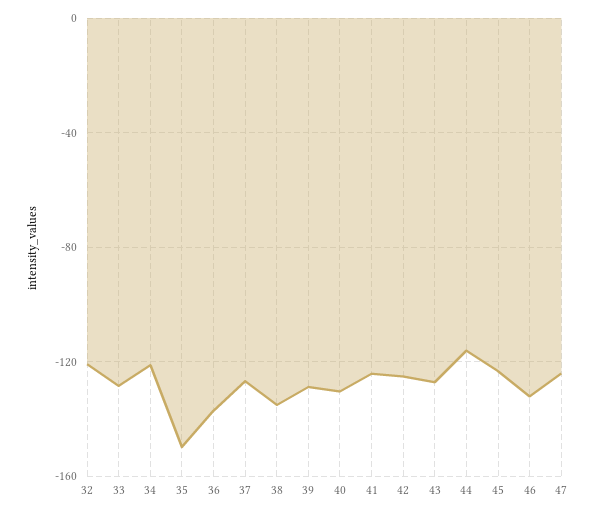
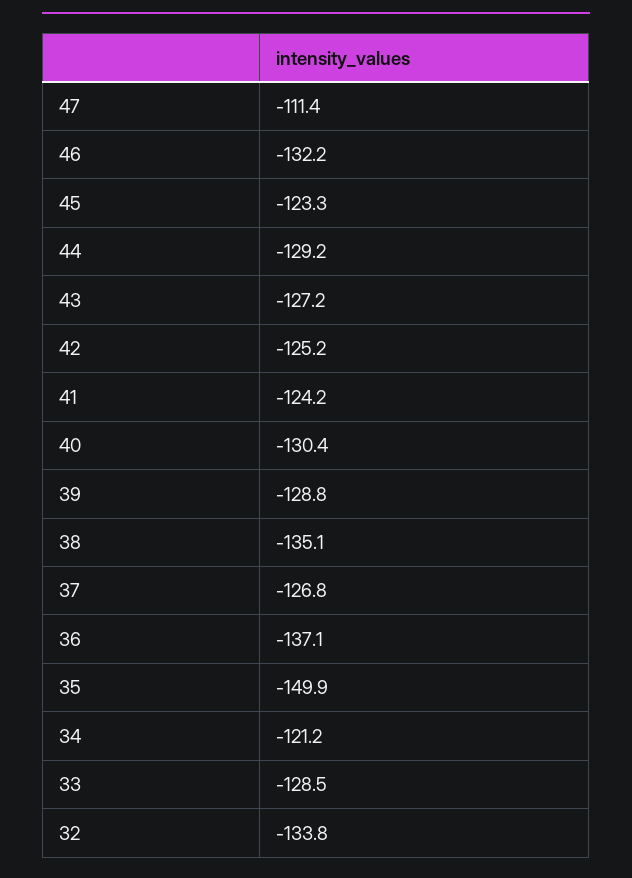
  {
-   "32": -120,
+   "32": -133.8,
    "33": -128.5,
    "34": -121.2,
    "35": -149.9,
    "36": -137.1,
    "37": -126.8,
    "38": -135.1,
    "39": -128.8,
    "40": -130.4,
    "41": -124.2,
    "42": -125.2,
    "43": -127.2,
-   "44": -115,
+   "44": -129.2,
    "45": -123.3,
    "46": -132.2,
-   "47": -125
+   "47": -111.4
  }

